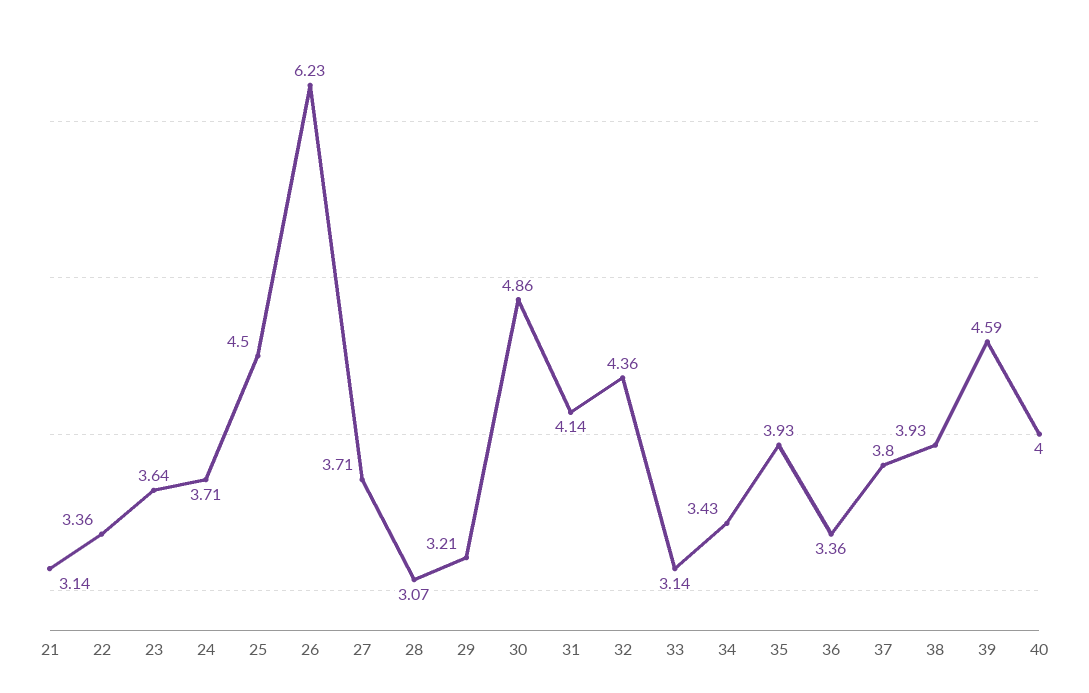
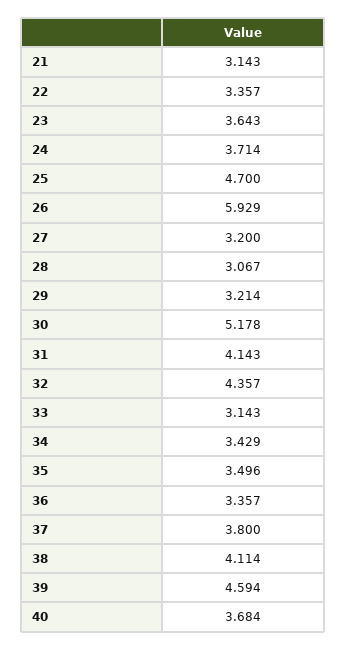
  {
    "21": 3.143,
    "22": 3.357,
    "23": 3.643,
    "24": 3.714,
-   "25": 4.5,
+   "25": 4.7,
-   "26": 6.23,
+   "26": 5.929,
-   "27": 3.71,
+   "27": 3.2,
    "28": 3.067,
    "29": 3.214,
-   "30": 4.86,
+   "30": 5.178,
    "31": 4.143,
    "32": 4.357,
    "33": 3.143,
    "34": 3.429,
-   "35": 3.93,
+   "35": 3.496,
    "36": 3.357,
    "37": 3.8,
-   "38": 3.93,
+   "38": 4.114,
    "39": 4.594,
-   "40": 4
+   "40": 3.684
  }

